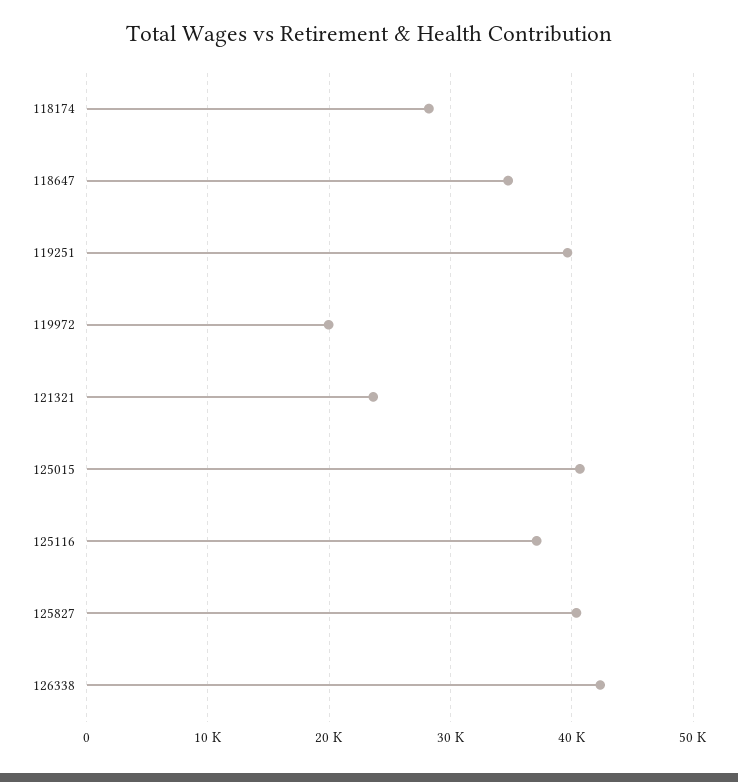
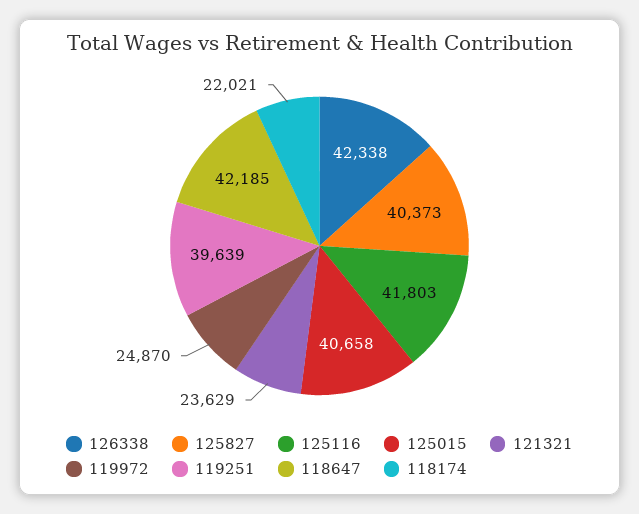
  {
-   "118174": 28000,
+   "118174": 22021,
-   "118647": 35000,
+   "118647": 42185,
    "119251": 39639,
-   "119972": 20000,
+   "119972": 24870,
    "121321": 23629,
    "125015": 40658,
-   "125116": 37000,
+   "125116": 41803,
    "125827": 40373,
    "126338": 42338
  }

